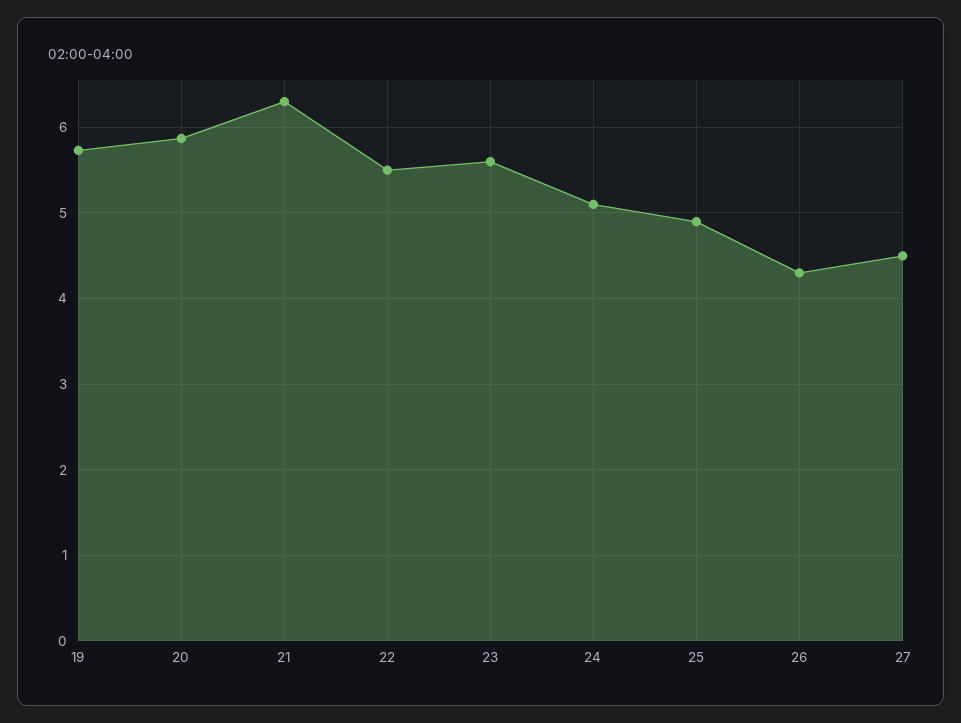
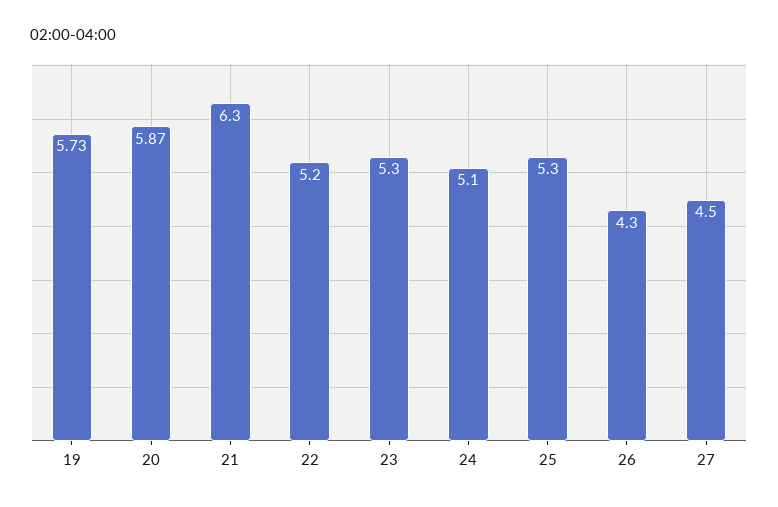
  {
    "19": 5.73,
    "20": 5.87,
    "21": 6.3,
-   "22": 5.5,
+   "22": 5.2,
-   "23": 5.6,
+   "23": 5.3,
    "24": 5.1,
-   "25": 4.9,
+   "25": 5.3,
    "26": 4.3,
    "27": 4.5
  }

